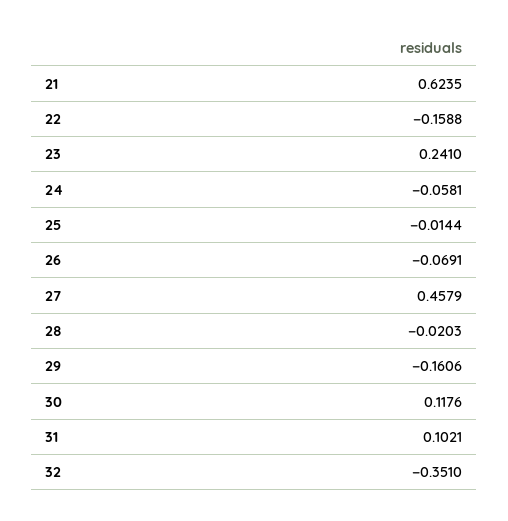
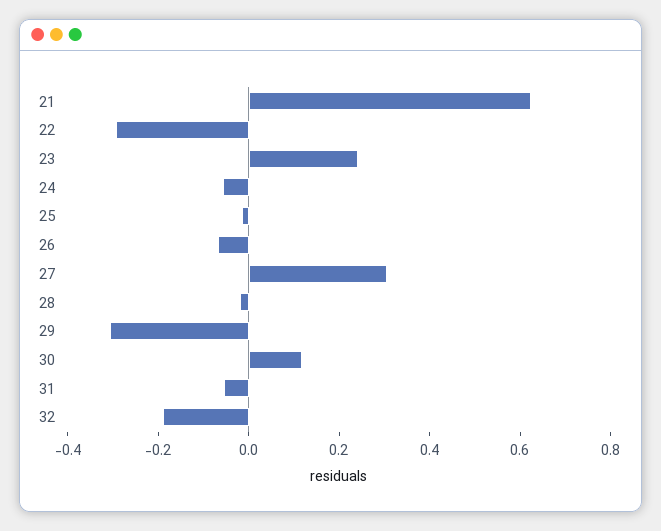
  {
    "21": 0.6235,
-   "22": -0.1588,
+   "22": -0.3,
    "23": 0.241,
    "24": -0.0581,
    "25": -0.0144,
    "26": -0.0691,
-   "27": 0.4579,
+   "27": 0.3,
    "28": -0.0203,
-   "29": -0.1606,
+   "29": -0.3,
    "30": 0.1176,
-   "31": 0.1021,
+   "31": -0.05,
-   "32": -0.351
+   "32": -0.2
  }

